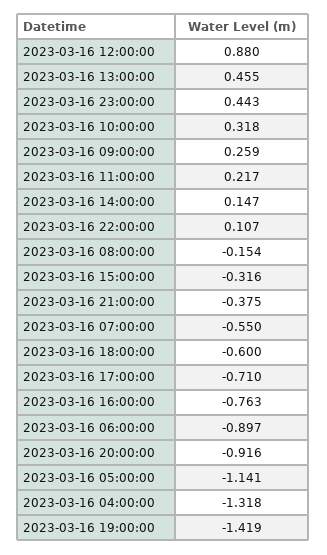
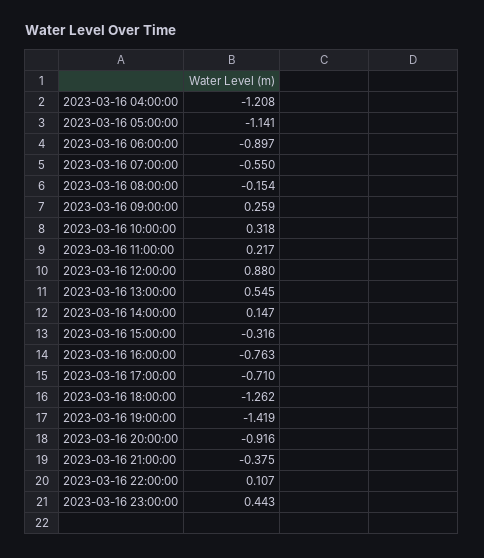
  {
    "2023-03-16 12:00:00": 0.88,
-   "2023-03-16 13:00:00": 0.455,
+   "2023-03-16 13:00:00": 0.545,
    "2023-03-16 23:00:00": 0.443,
    "2023-03-16 10:00:00": 0.318,
    "2023-03-16 09:00:00": 0.259,
    "2023-03-16 11:00:00": 0.217,
    "2023-03-16 14:00:00": 0.147,
    "2023-03-16 22:00:00": 0.107,
    "2023-03-16 08:00:00": -0.154,
    "2023-03-16 15:00:00": -0.316,
    "2023-03-16 21:00:00": -0.375,
    "2023-03-16 07:00:00": -0.55,
-   "2023-03-16 18:00:00": -0.6,
+   "2023-03-16 18:00:00": -1.262,
    "2023-03-16 17:00:00": -0.71,
    "2023-03-16 16:00:00": -0.763,
    "2023-03-16 06:00:00": -0.897,
    "2023-03-16 20:00:00": -0.916,
    "2023-03-16 05:00:00": -1.141,
-   "2023-03-16 04:00:00": -1.318,
+   "2023-03-16 04:00:00": -1.208,
    "2023-03-16 19:00:00": -1.419
  }

